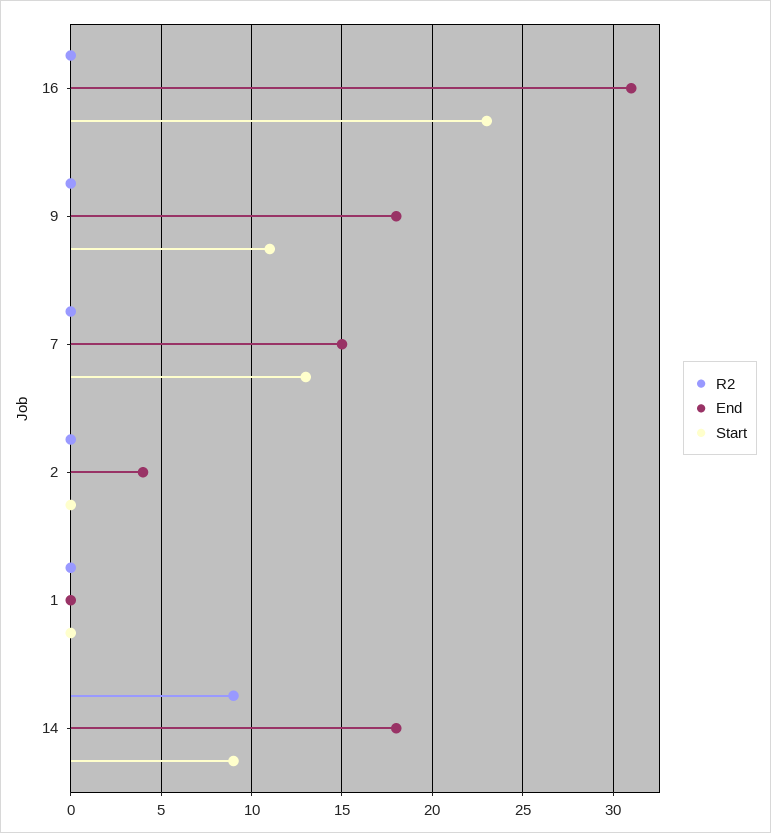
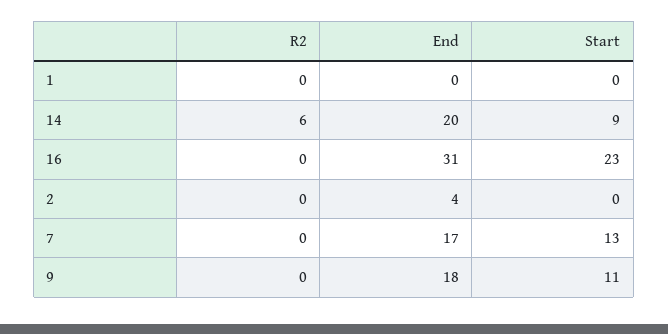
  {
    "R2": {
      "16": 0,
      "9": 0,
      "7": 0,
      "2": 0,
      "1": 0,
-     "14": 9
+     "14": 6
    },
    "End": {
      "16": 31,
      "9": 18,
-     "7": 15,
+     "7": 17,
      "2": 4,
      "1": 0,
-     "14": 18
+     "14": 20
    },
    "Start": {
      "16": 23,
      "9": 11,
      "7": 13,
      "2": 0,
      "1": 0,
      "14": 9
    }
  }

